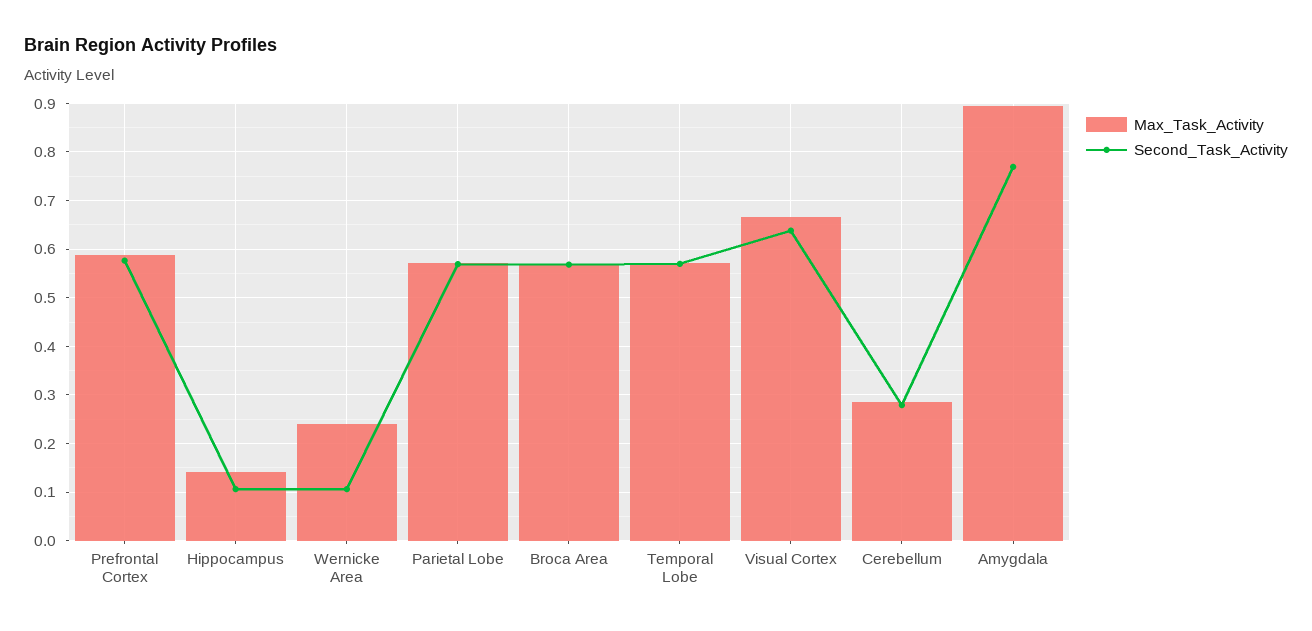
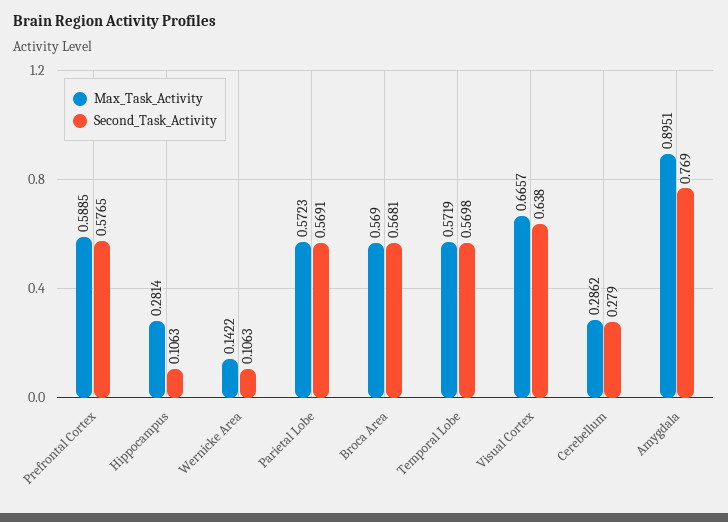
  {
    "Max_Task_Activity": {
      "Prefrontal Cortex": 0.5885,
-     "Hippocampus": 0.14,
+     "Hippocampus": 0.2814,
-     "Wernicke Area": 0.24,
+     "Wernicke Area": 0.1422,
      "Parietal Lobe": 0.5723,
      "Broca Area": 0.569,
      "Temporal Lobe": 0.5719,
      "Visual Cortex": 0.6657,
      "Cerebellum": 0.2862,
      "Amygdala": 0.8951
    },
    "Second_Task_Activity": {
      "Prefrontal Cortex": 0.5765,
      "Hippocampus": 0.1063,
      "Wernicke Area": 0.1063,
      "Parietal Lobe": 0.5691,
      "Broca Area": 0.5681,
      "Temporal Lobe": 0.5698,
      "Visual Cortex": 0.638,
      "Cerebellum": 0.279,
      "Amygdala": 0.769
    }
  }

